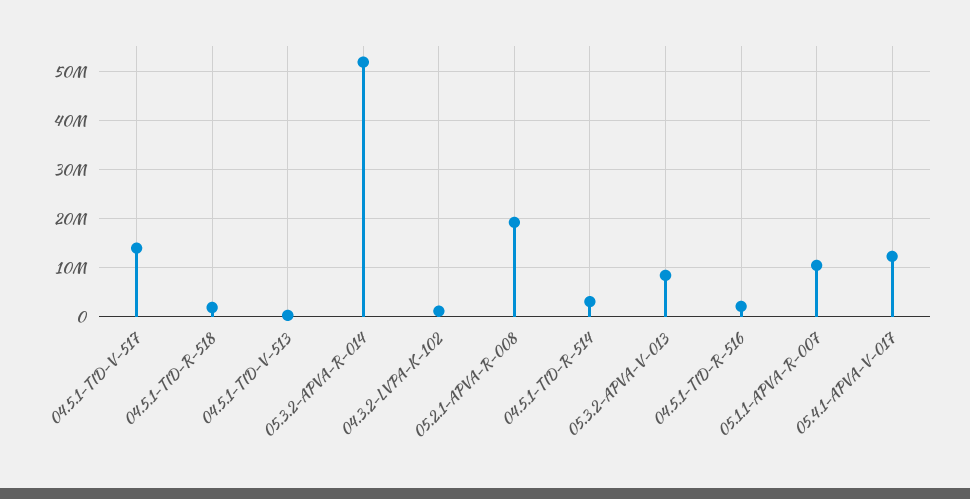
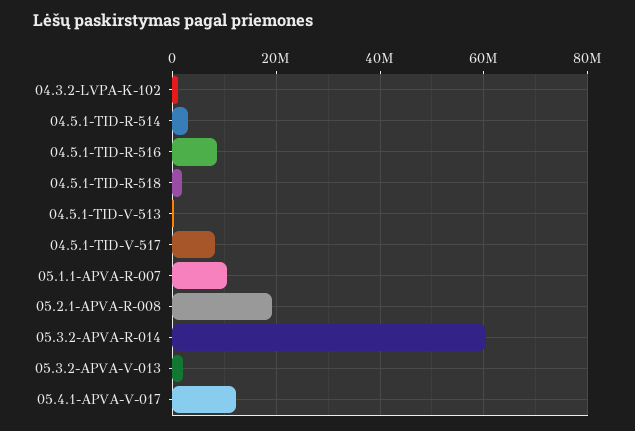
  {
-   "04.5.1-TID-V-517": 14000000,
+   "04.5.1-TID-V-517": 8000000,
    "04.5.1-TID-R-518": 2000000,
    "04.5.1-TID-V-513": 0,
-   "05.3.2-APVA-R-014": 52000000,
+   "05.3.2-APVA-R-014": 60000000,
    "04.3.2-LVPA-K-102": 2000000,
    "05.2.1-APVA-R-008": 20000000,
    "04.5.1-TID-R-514": 4000000,
-   "05.3.2-APVA-V-013": 8000000,
+   "05.3.2-APVA-V-013": 2000000,
-   "04.5.1-TID-R-516": 2000000,
+   "04.5.1-TID-R-516": 8000000,
    "05.1.1-APVA-R-007": 10000000,
    "05.4.1-APVA-V-017": 12000000
  }

